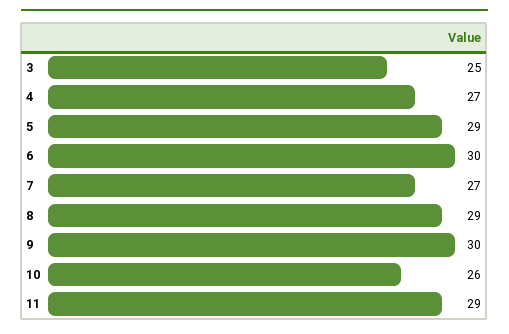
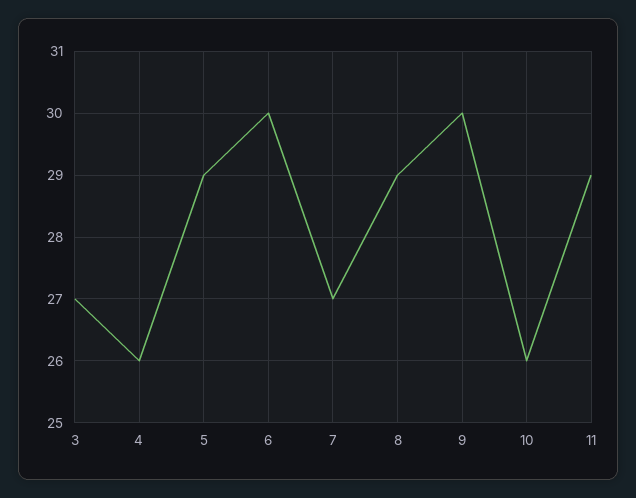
  {
-   "3": 25,
+   "3": 27,
-   "4": 27,
+   "4": 26,
    "5": 29,
    "6": 30,
    "7": 27,
    "8": 29,
    "9": 30,
    "10": 26,
    "11": 29
  }

